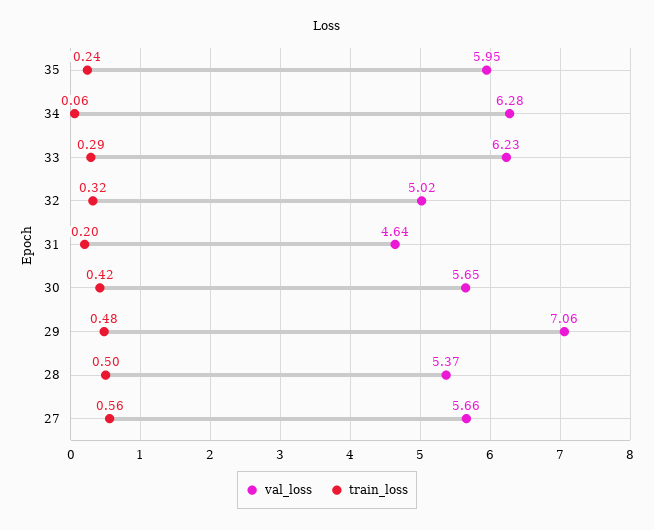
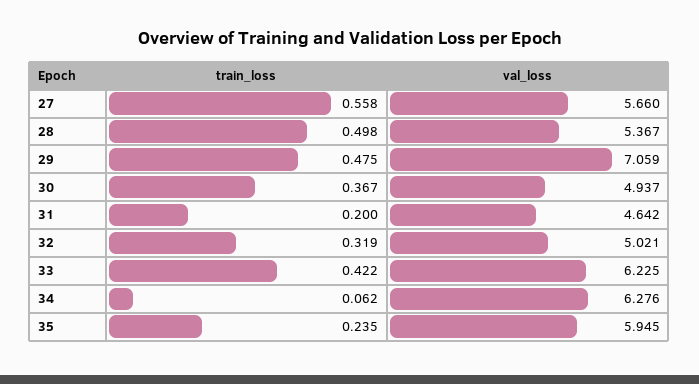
  {
    "val_loss": {
      "35": 5.945,
      "34": 6.276,
      "33": 6.225,
      "32": 5.021,
      "31": 4.642,
-     "30": 5.65,
+     "30": 4.937,
      "29": 7.059,
      "28": 5.367,
      "27": 5.66
    },
    "train_loss": {
      "35": 0.235,
      "34": 0.062,
-     "33": 0.29,
+     "33": 0.422,
      "32": 0.319,
      "31": 0.2,
-     "30": 0.42,
+     "30": 0.367,
      "29": 0.475,
      "28": 0.498,
      "27": 0.558
    }
  }

